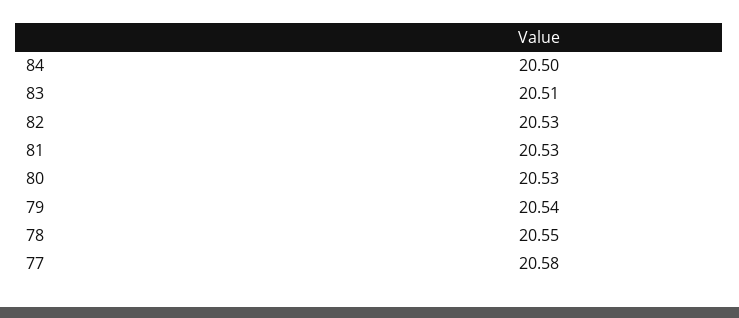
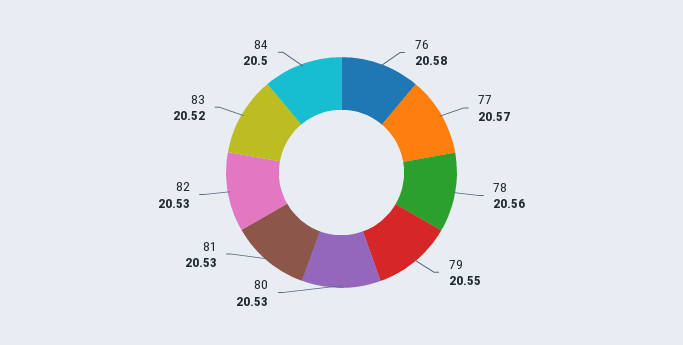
  {
    "84": 20.5,
-   "83": 20.51,
+   "83": 20.52,
    "82": 20.53,
    "81": 20.53,
    "80": 20.53,
-   "79": 20.54,
+   "79": 20.55,
-   "78": 20.55,
+   "78": 20.56,
-   "77": 20.58
+   "77": 20.57,
+   "76": 20.58
  }

